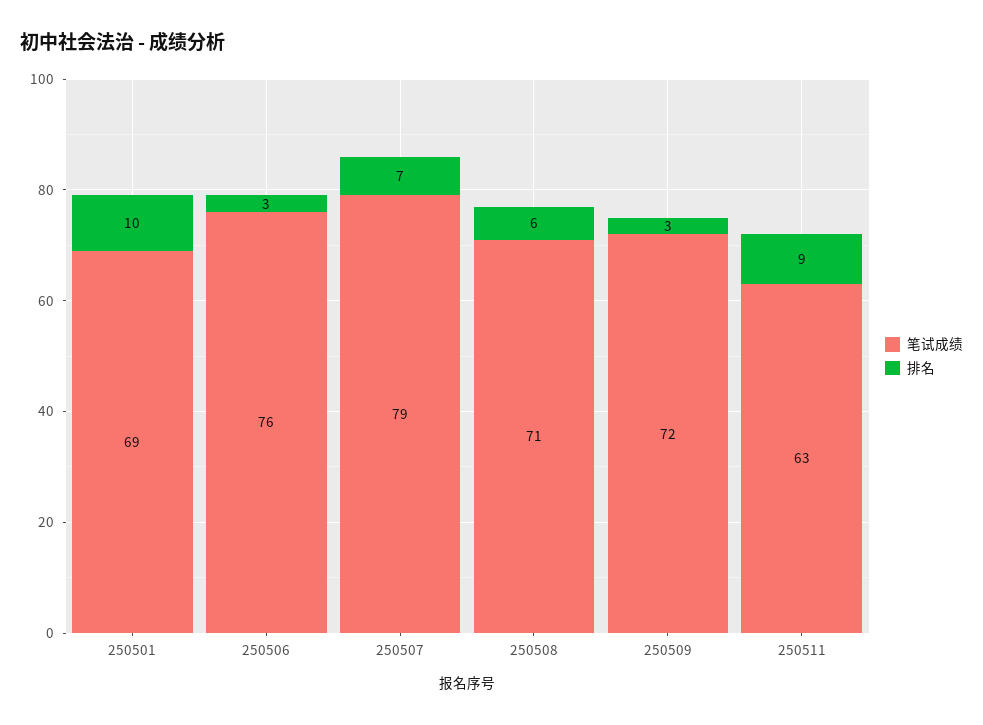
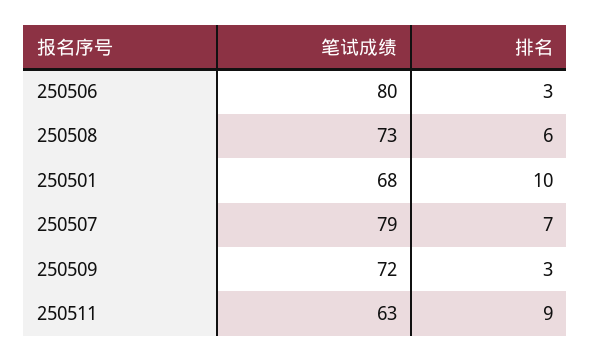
  {
    "笔试成绩": {
-     "250501": 69,
+     "250501": 68,
-     "250506": 76,
+     "250506": 80,
      "250507": 79,
-     "250508": 71,
+     "250508": 73,
      "250509": 72,
      "250511": 63
    },
    "排名": {
      "250501": 10,
      "250506": 3,
      "250507": 7,
      "250508": 6,
      "250509": 3,
      "250511": 9
    }
  }

